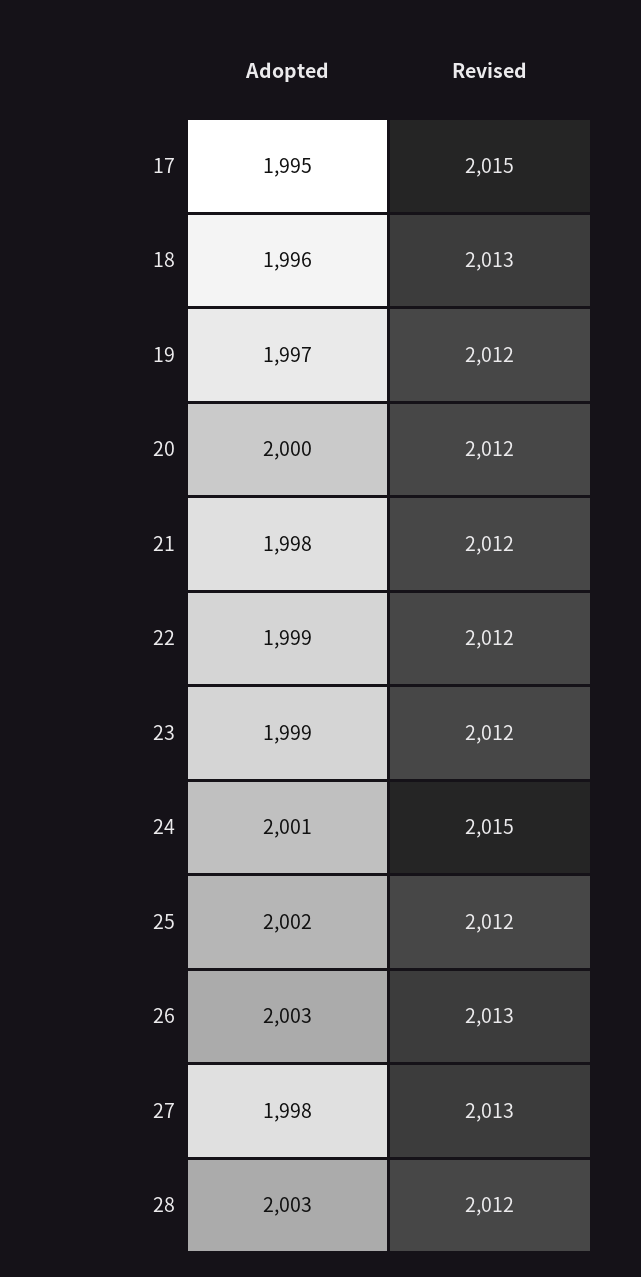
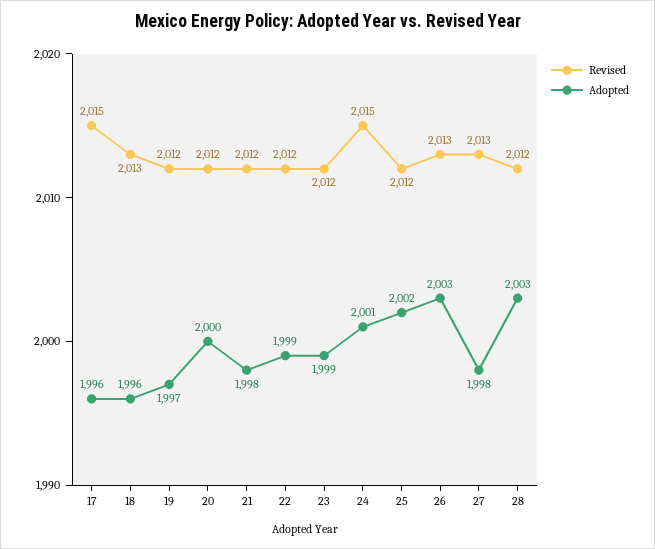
  {
    "Adopted": {
-     "17": 1995,
+     "17": 1996,
      "18": 1996,
      "19": 1997,
      "20": 2000,
      "21": 1998,
      "22": 1999,
      "23": 1999,
      "24": 2001,
      "25": 2002,
      "26": 2003,
      "27": 1998,
      "28": 2003
    },
    "Revised": {
      "17": 2015,
      "18": 2013,
      "19": 2012,
      "20": 2012,
      "21": 2012,
      "22": 2012,
      "23": 2012,
      "24": 2015,
      "25": 2012,
      "26": 2013,
      "27": 2013,
      "28": 2012
    }
  }

